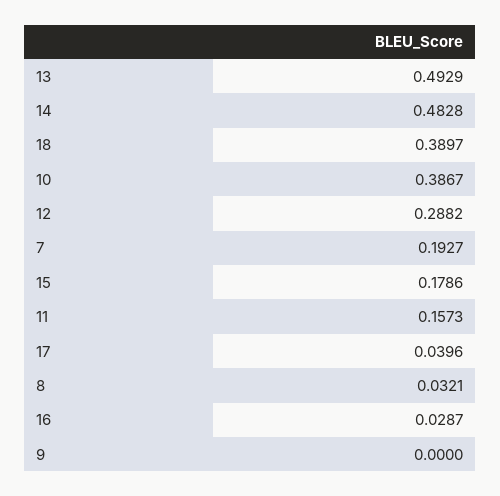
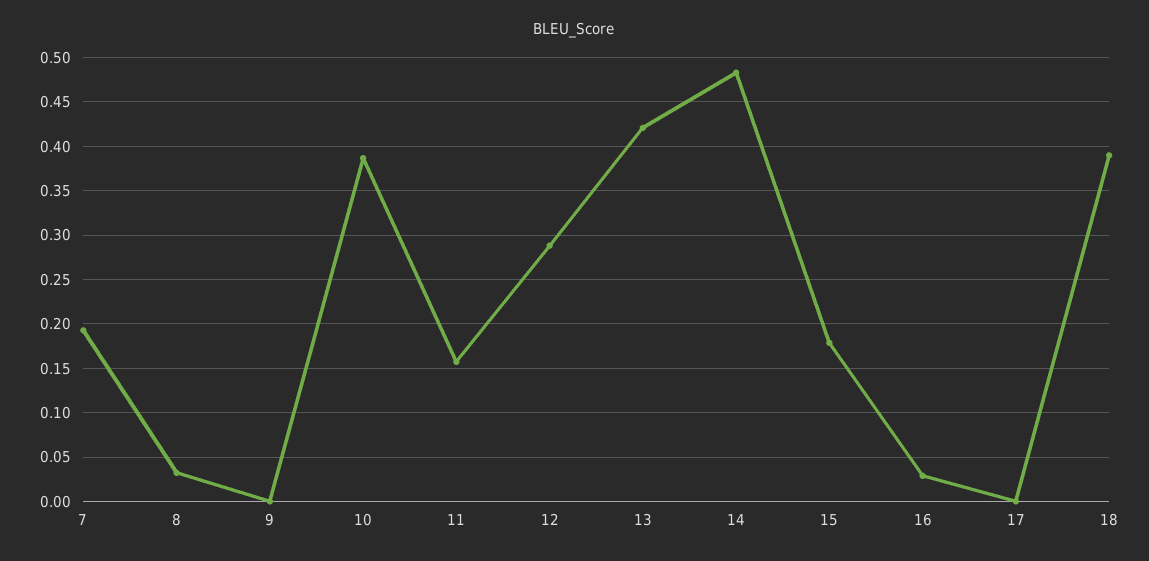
  {
-   "13": 0.4929,
+   "13": 0.42,
    "14": 0.4828,
    "18": 0.3897,
    "10": 0.3867,
    "12": 0.2882,
    "7": 0.1927,
    "15": 0.1786,
    "11": 0.1573,
-   "17": 0.0396,
+   "17": 0,
    "8": 0.0321,
    "16": 0.0287,
    "9": 0
  }

